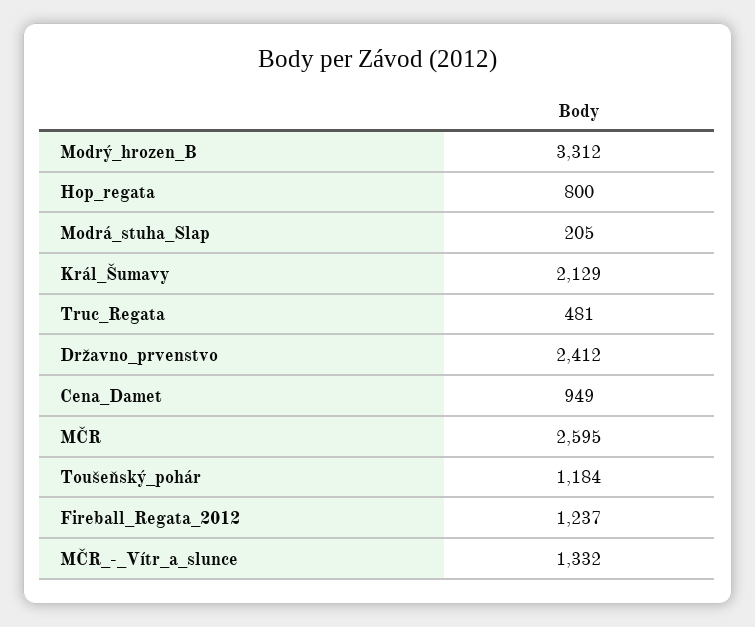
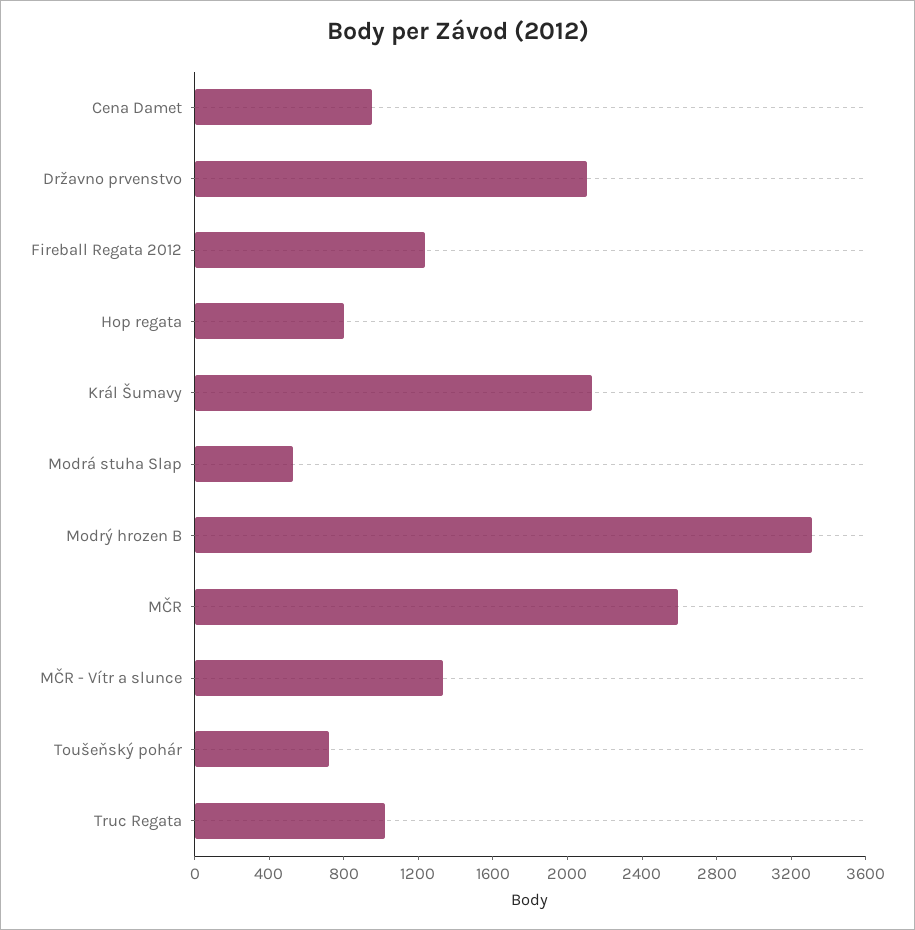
  {
    "Modrý_hrozen_B": 3312,
    "Hop_regata": 800,
-   "Modrá_stuha_Slap": 205,
+   "Modrá_stuha_Slap": 500,
    "Král_Šumavy": 2129,
-   "Truc_Regata": 481,
+   "Truc_Regata": 1000,
-   "Državno_prvenstvo": 2412,
+   "Državno_prvenstvo": 2100,
    "Cena_Damet": 949,
    "MČR": 2595,
-   "Toušeňský_pohár": 1184,
+   "Toušeňský_pohár": 700,
    "Fireball_Regata_2012": 1237,
    "MČR_-_Vítr_a_slunce": 1332
  }

